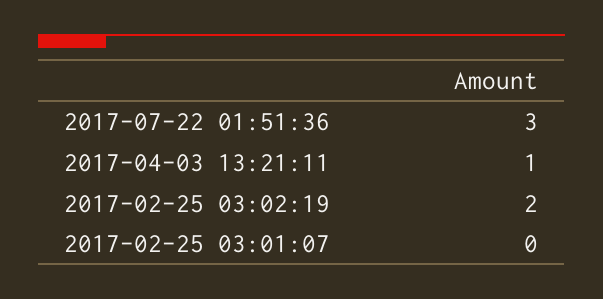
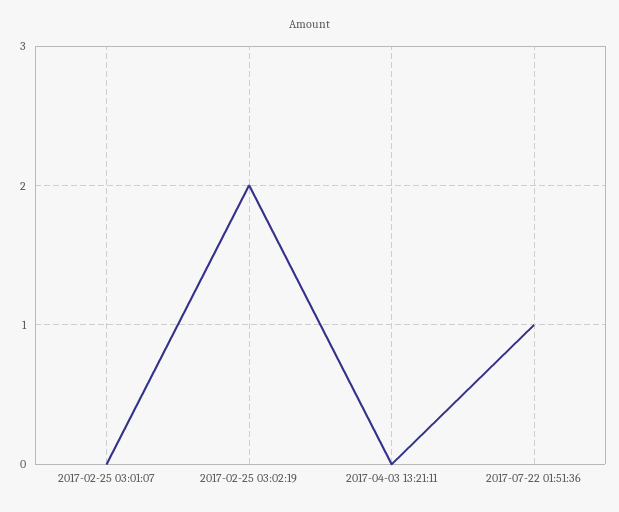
  {
-   "2017-07-22 01:51:36": 3,
+   "2017-07-22 01:51:36": 1,
-   "2017-04-03 13:21:11": 1,
+   "2017-04-03 13:21:11": 0,
    "2017-02-25 03:02:19": 2,
    "2017-02-25 03:01:07": 0
  }

